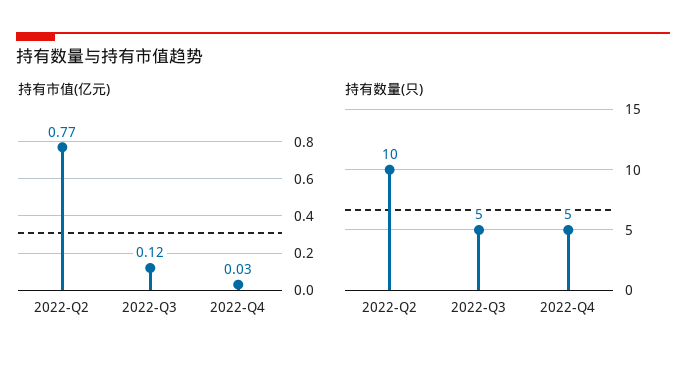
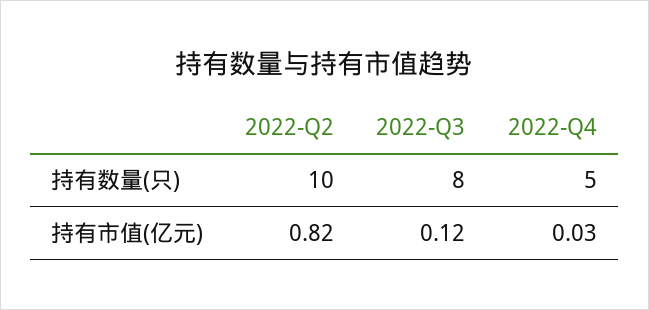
  {
    "持有市值(亿元)": {
-     "2022-Q2": 0.77,
+     "2022-Q2": 0.82,
      "2022-Q3": 0.12,
      "2022-Q4": 0.03
    },
    "持有数量(只)": {
      "2022-Q2": 10,
-     "2022-Q3": 5,
+     "2022-Q3": 8,
      "2022-Q4": 5
    }
  }

